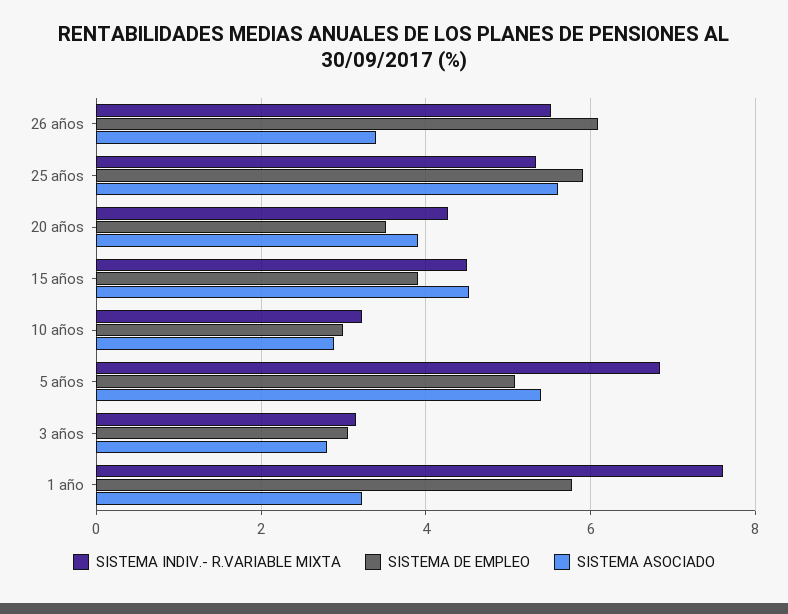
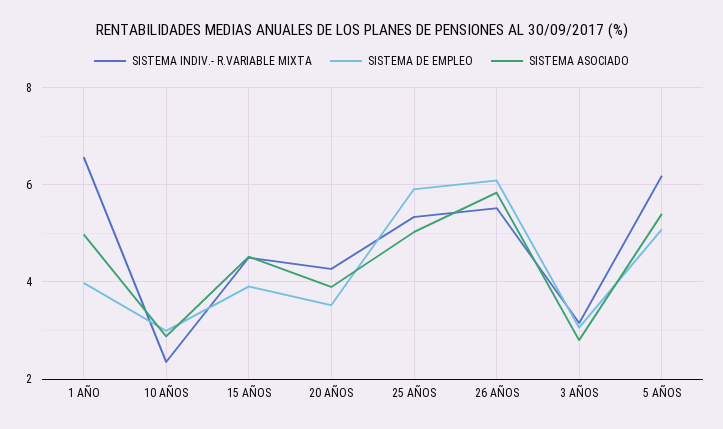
  {
    "SISTEMA INDIV.- R.VARIABLE MIXTA": {
      "26 años": 5.6,
      "25 años": 5.4,
      "20 años": 4.2,
      "15 años": 4.6,
-     "10 años": 3.2,
+     "10 años": 2.4,
-     "5 años": 6.8,
+     "5 años": 6.2,
      "3 años": 3.2,
-     "1 año": 7.6
+     "1 año": 6.6
    },
    "SISTEMA DE EMPLEO": {
      "26 años": 6,
      "25 años": 6,
      "20 años": 3.6,
      "15 años": 4,
      "10 años": 3,
      "5 años": 5,
      "3 años": 3,
-     "1 año": 5.8
+     "1 año": 4
    },
    "SISTEMA ASOCIADO": {
-     "26 años": 3.4,
+     "26 años": 5.8,
-     "25 años": 5.6,
+     "25 años": 5,
      "20 años": 4,
      "15 años": 4.6,
      "10 años": 2.8,
      "5 años": 5.4,
      "3 años": 2.8,
-     "1 año": 3.2
+     "1 año": 5
    }
  }

